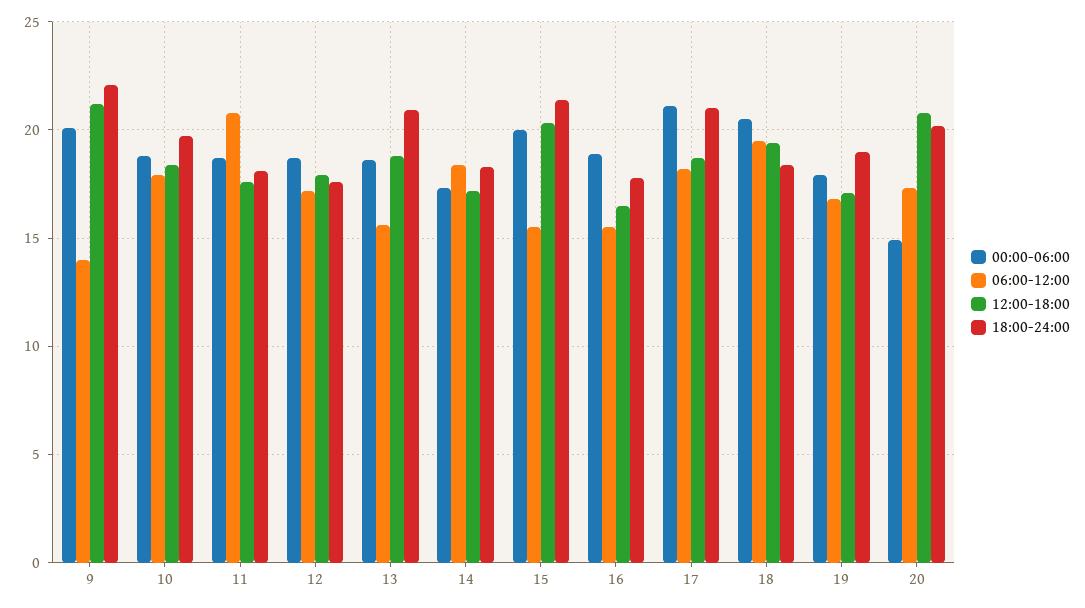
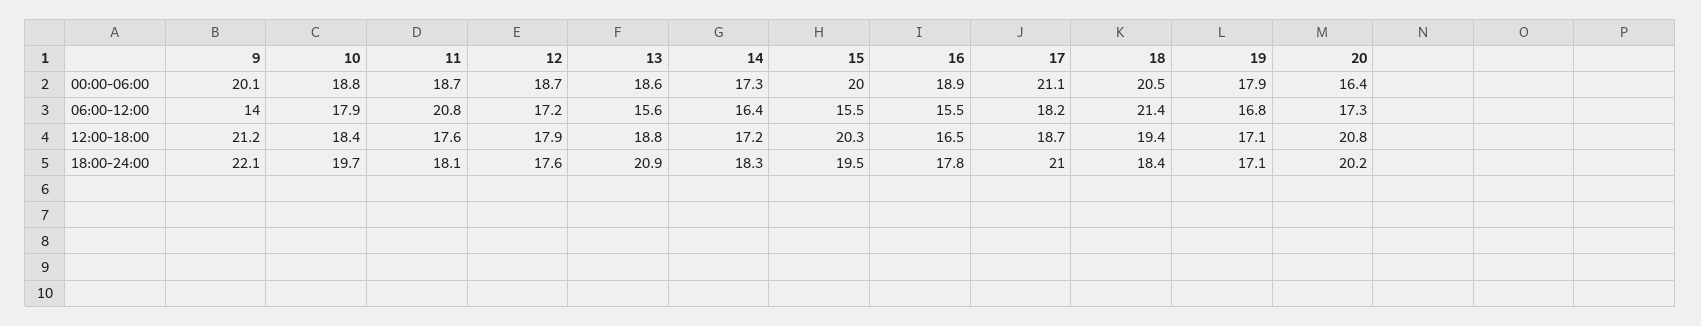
  {
    "00:00-06:00": {
      "9": 20.1,
      "10": 18.8,
      "11": 18.7,
      "12": 18.7,
      "13": 18.6,
      "14": 17.3,
      "15": 20,
      "16": 18.9,
      "17": 21.1,
      "18": 20.5,
      "19": 17.9,
-     "20": 15
+     "20": 16.4
    },
    "06:00-12:00": {
      "9": 14,
      "10": 17.9,
      "11": 20.8,
      "12": 17.2,
      "13": 15.6,
-     "14": 18.5,
+     "14": 16.4,
      "15": 15.5,
      "16": 15.5,
      "17": 18.2,
-     "18": 19.5,
+     "18": 21.4,
      "19": 16.8,
      "20": 17.3
    },
    "12:00-18:00": {
      "9": 21.2,
      "10": 18.4,
      "11": 17.6,
      "12": 17.9,
      "13": 18.8,
      "14": 17.2,
      "15": 20.3,
      "16": 16.5,
      "17": 18.7,
      "18": 19.4,
      "19": 17.1,
      "20": 20.8
    },
    "18:00-24:00": {
      "9": 22.1,
      "10": 19.7,
      "11": 18.1,
      "12": 17.6,
      "13": 20.9,
      "14": 18.3,
-     "15": 21.5,
+     "15": 19.5,
      "16": 17.8,
      "17": 21,
      "18": 18.4,
-     "19": 19,
+     "19": 17.1,
      "20": 20.2
    }
  }

